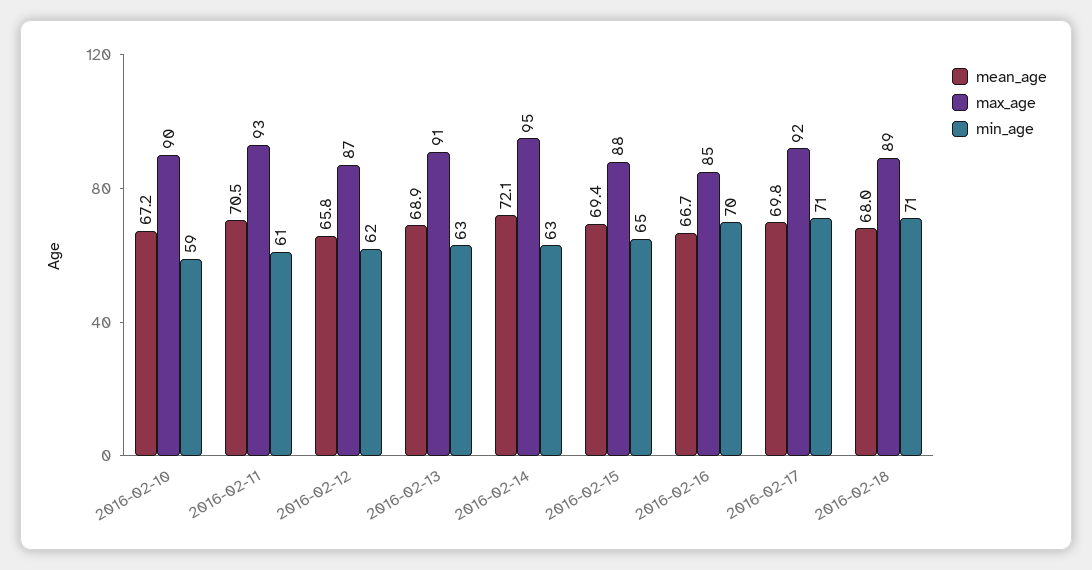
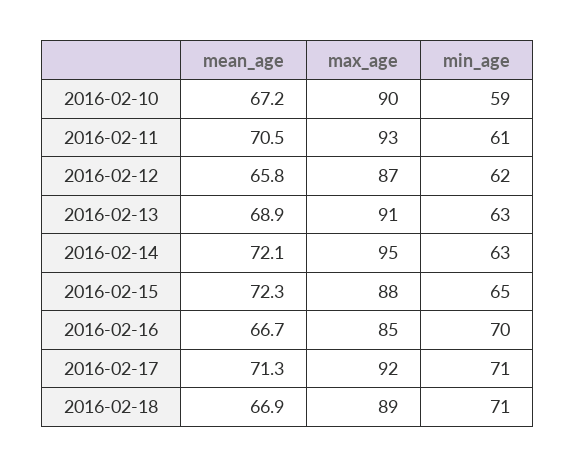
  {
    "mean_age": {
      "2016-02-10": 67.2,
      "2016-02-11": 70.5,
      "2016-02-12": 65.8,
      "2016-02-13": 68.9,
      "2016-02-14": 72.1,
-     "2016-02-15": 69.4,
+     "2016-02-15": 72.3,
      "2016-02-16": 66.7,
-     "2016-02-17": 69.8,
+     "2016-02-17": 71.3,
-     "2016-02-18": 68
+     "2016-02-18": 66.9
    },
    "max_age": {
      "2016-02-10": 90,
      "2016-02-11": 93,
      "2016-02-12": 87,
      "2016-02-13": 91,
      "2016-02-14": 95,
      "2016-02-15": 88,
      "2016-02-16": 85,
      "2016-02-17": 92,
      "2016-02-18": 89
    },
    "min_age": {
      "2016-02-10": 59,
      "2016-02-11": 61,
      "2016-02-12": 62,
      "2016-02-13": 63,
      "2016-02-14": 63,
      "2016-02-15": 65,
      "2016-02-16": 70,
      "2016-02-17": 71,
      "2016-02-18": 71
    }
  }

